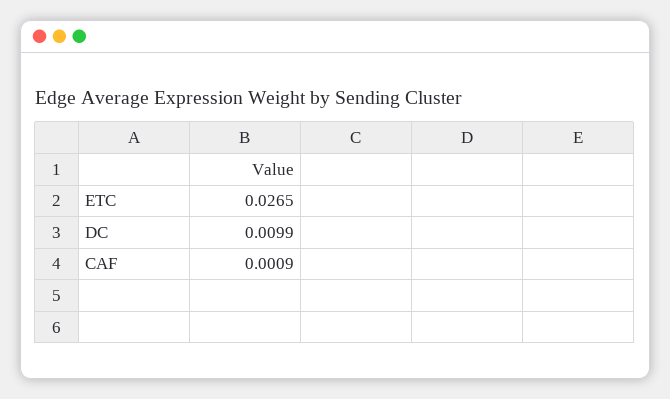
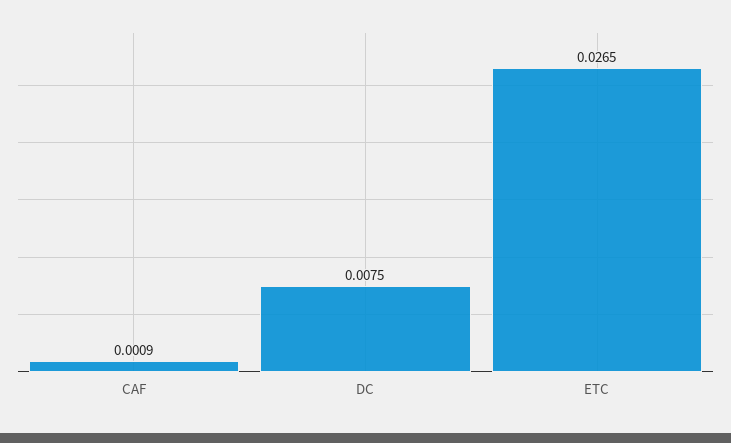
  {
    "ETC": 0.0265,
-   "DC": 0.0099,
+   "DC": 0.0075,
    "CAF": 0.0009
  }

